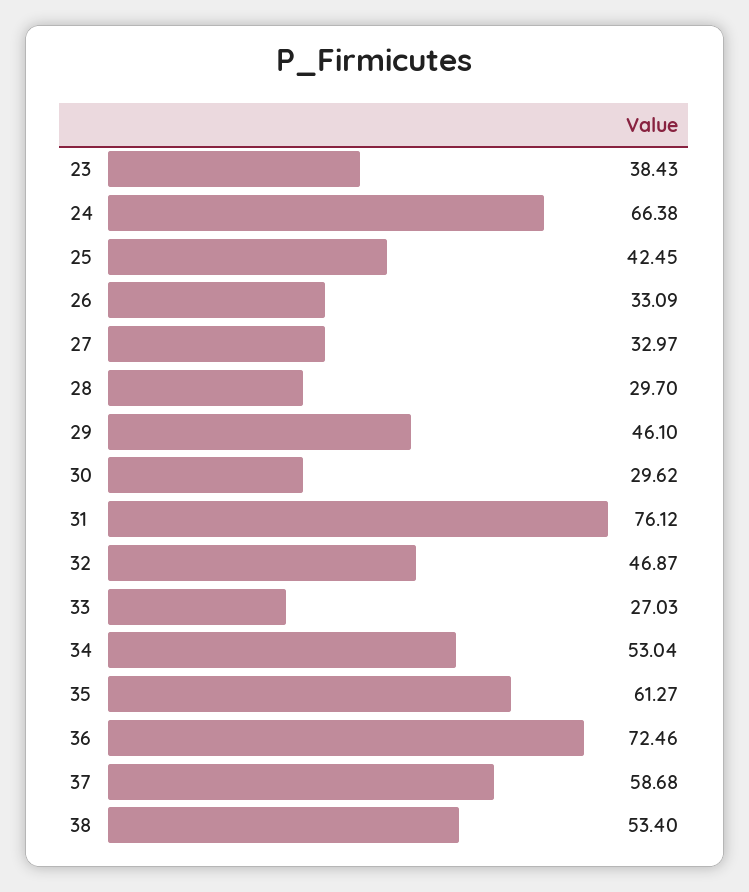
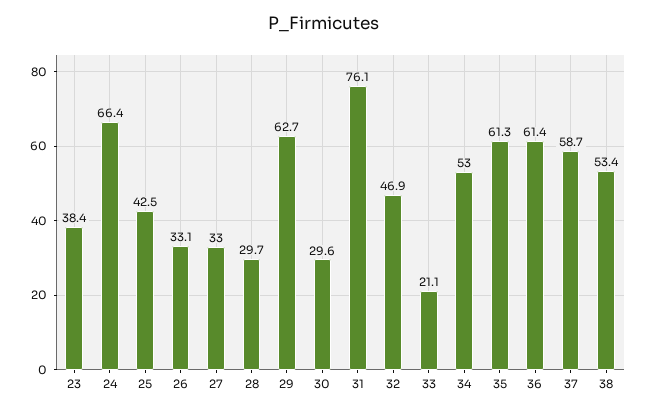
  {
    "23": 38.43,
    "24": 66.38,
    "25": 42.45,
    "26": 33.09,
    "27": 32.97,
    "28": 29.7,
-   "29": 46.1,
+   "29": 62.7,
    "30": 29.62,
    "31": 76.12,
    "32": 46.87,
-   "33": 27.03,
+   "33": 21.1,
    "34": 53.04,
    "35": 61.27,
-   "36": 72.46,
+   "36": 61.4,
    "37": 58.68,
    "38": 53.4
  }

